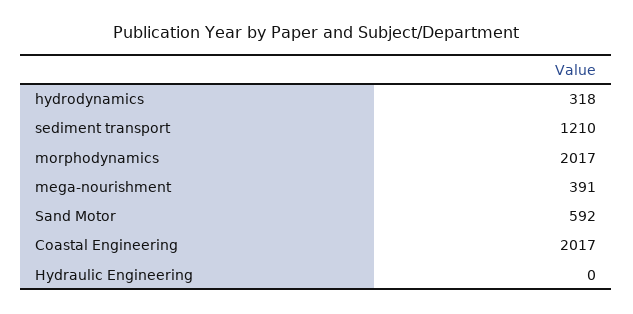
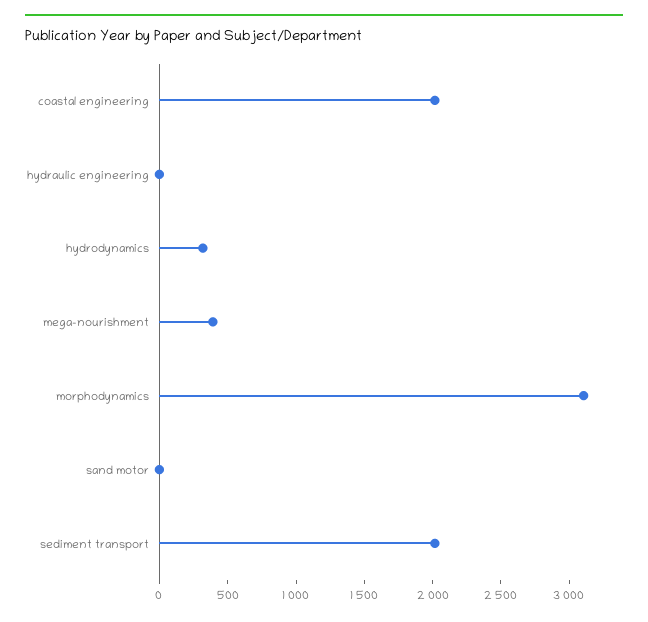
  {
    "hydrodynamics": 318,
-   "sediment transport": 1210,
+   "sediment transport": 2000,
-   "morphodynamics": 2017,
+   "morphodynamics": 3100,
    "mega-nourishment": 391,
-   "Sand Motor": 592,
+   "Sand Motor": 0,
    "Coastal Engineering": 2017,
    "Hydraulic Engineering": 0
  }

